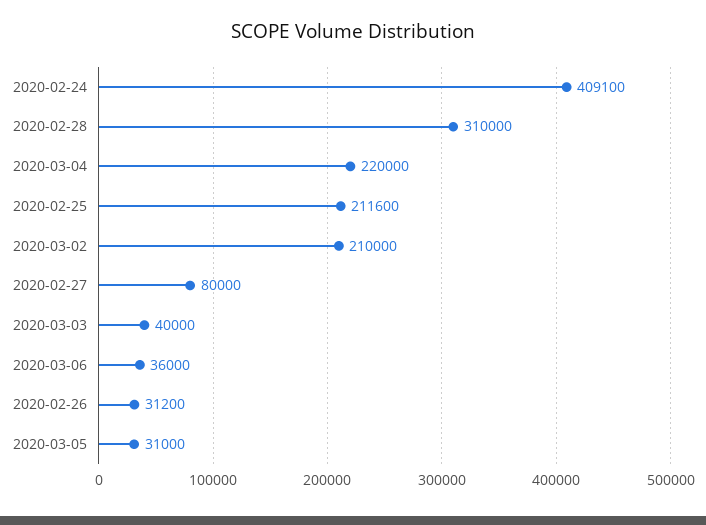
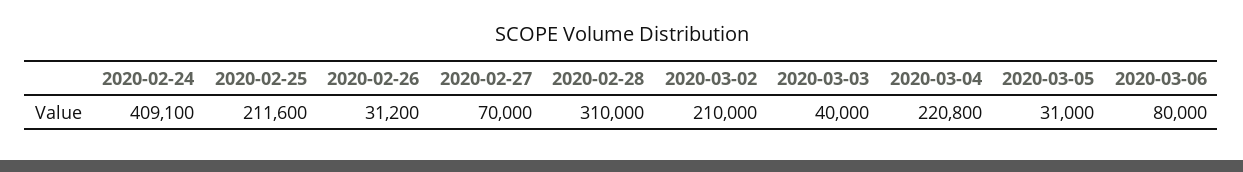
  {
    "2020-02-24": 409100,
    "2020-02-28": 310000,
-   "2020-03-04": 220000,
+   "2020-03-04": 220800,
    "2020-02-25": 211600,
    "2020-03-02": 210000,
-   "2020-02-27": 80000,
+   "2020-02-27": 70000,
    "2020-03-03": 40000,
-   "2020-03-06": 36000,
+   "2020-03-06": 80000,
    "2020-02-26": 31200,
    "2020-03-05": 31000
  }

